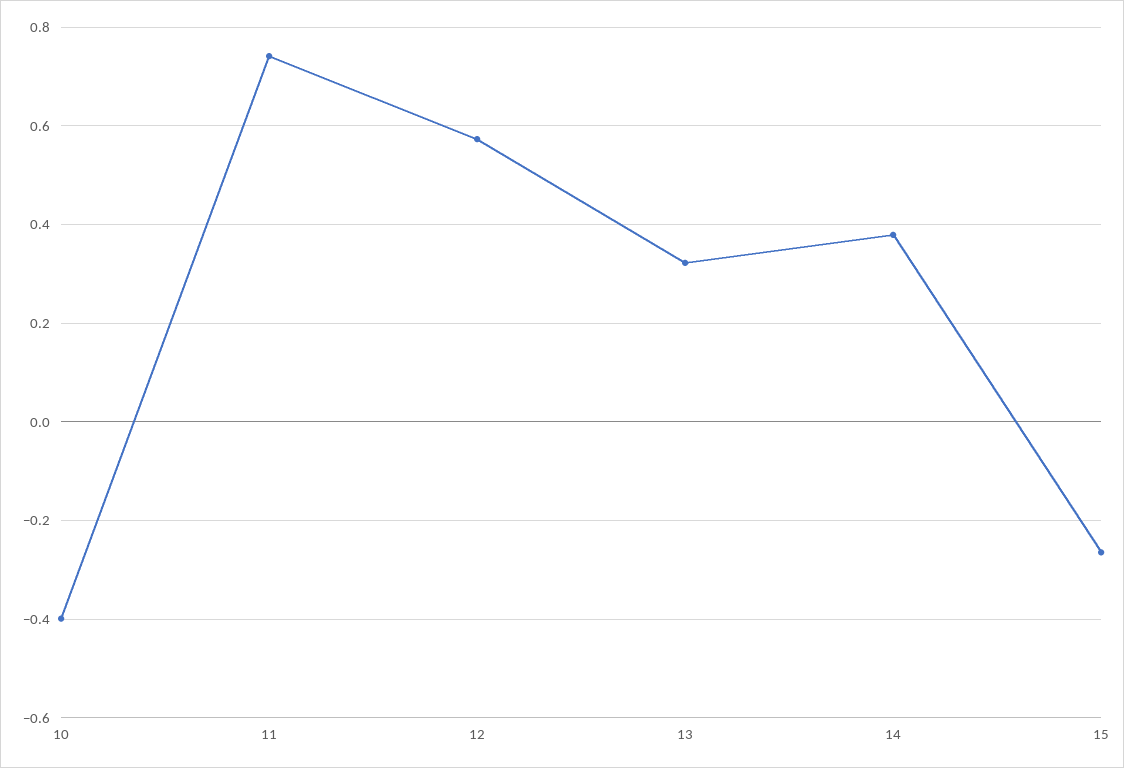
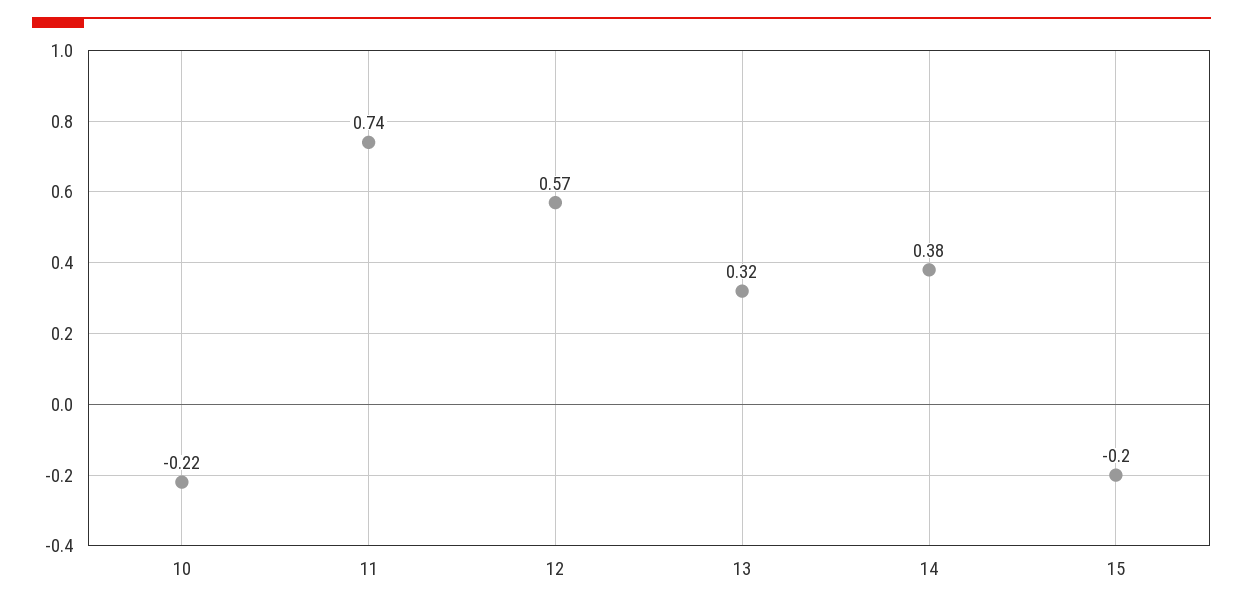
  {
-   "10": -0.4,
+   "10": -0.22,
    "11": 0.74,
    "12": 0.57,
    "13": 0.32,
    "14": 0.38,
-   "15": -0.26
+   "15": -0.2
  }

